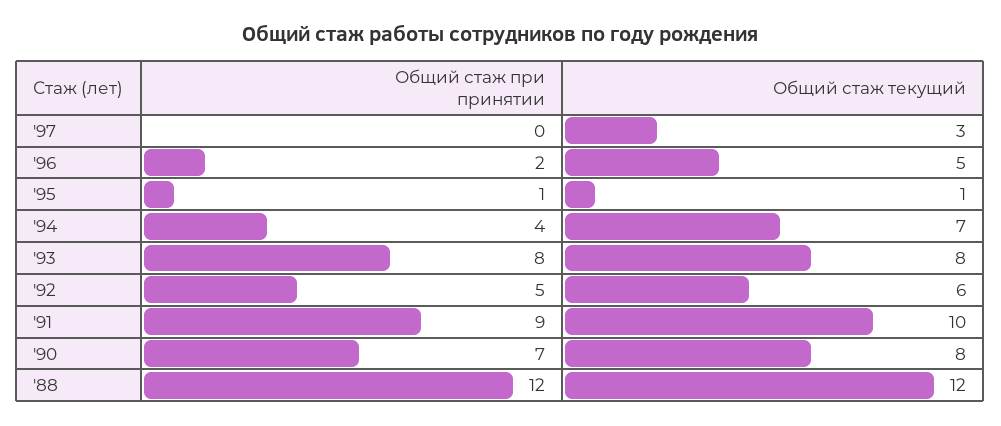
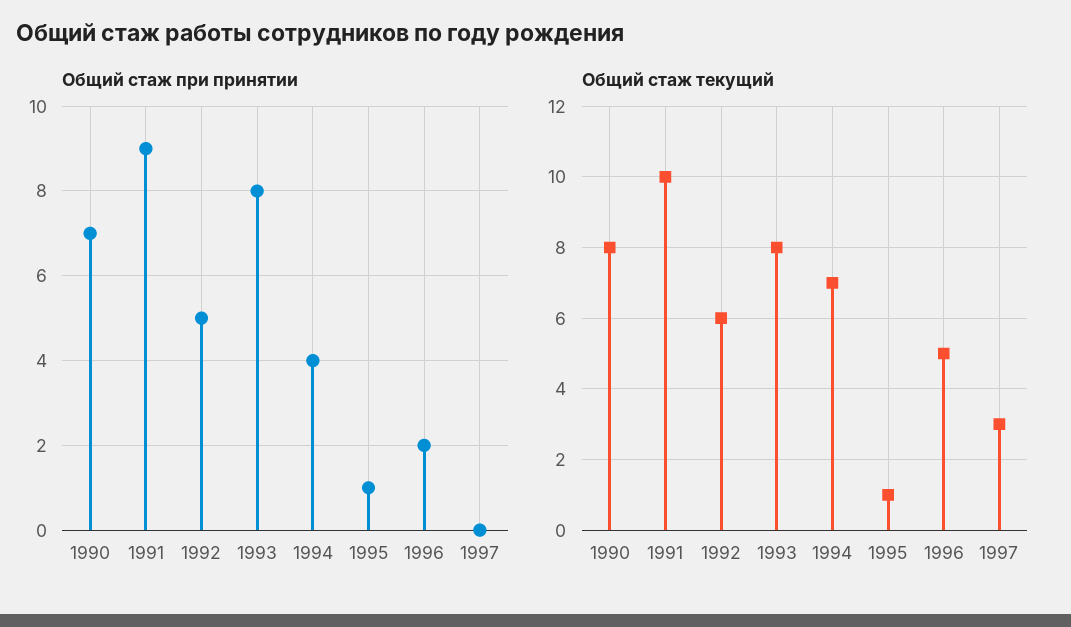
  {
    "Общий стаж при принятии": {
      "'97": 0,
      "'96": 2,
      "'95": 1,
      "'94": 4,
      "'93": 8,
      "'92": 5,
      "'91": 9,
-     "'90": 7,
+     "'90": 7
-     "'88": 12
    },
    "Общий стаж текущий": {
      "'97": 3,
      "'96": 5,
      "'95": 1,
      "'94": 7,
      "'93": 8,
      "'92": 6,
      "'91": 10,
-     "'90": 8,
+     "'90": 8
-     "'88": 12
    }
  }

